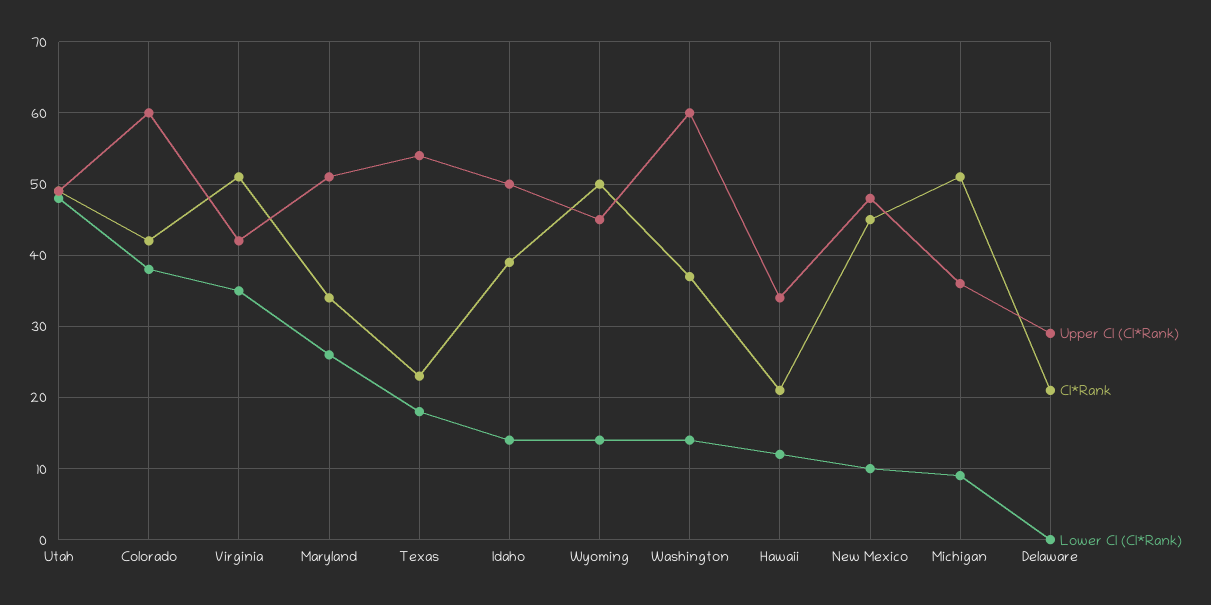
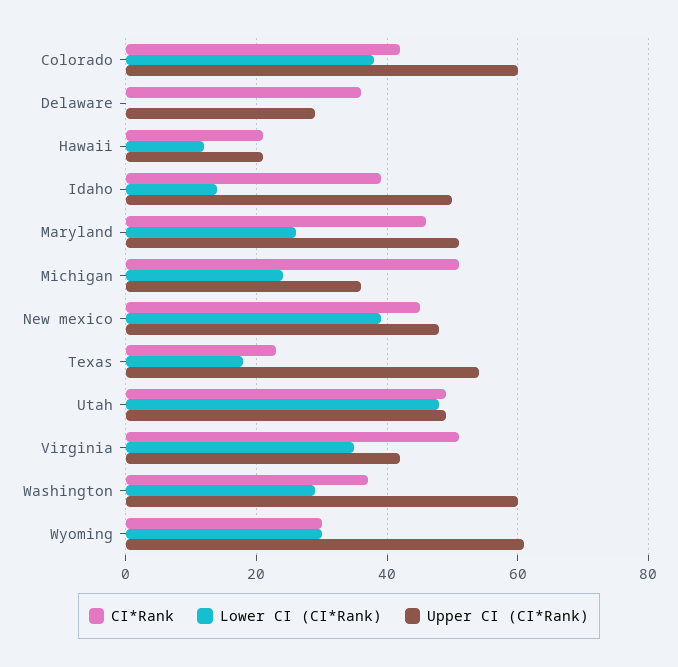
  {
    "Upper CI (CI*Rank)": {
      "Utah": 49,
      "Colorado": 60,
      "Virginia": 42,
      "Maryland": 51,
      "Texas": 54,
      "Idaho": 50,
-     "Wyoming": 45,
+     "Wyoming": 60,
      "Washington": 60,
-     "Hawaii": 34,
+     "Hawaii": 20,
      "New Mexico": 48,
      "Michigan": 36,
      "Delaware": 29
    },
    "CI*Rank": {
      "Utah": 49,
      "Colorado": 42,
      "Virginia": 51,
-     "Maryland": 34,
+     "Maryland": 45,
      "Texas": 23,
      "Idaho": 39,
-     "Wyoming": 50,
+     "Wyoming": 30,
      "Washington": 37,
      "Hawaii": 21,
      "New Mexico": 45,
      "Michigan": 51,
-     "Delaware": 21
+     "Delaware": 35
    },
    "Lower CI (CI*Rank)": {
      "Utah": 48,
      "Colorado": 38,
      "Virginia": 35,
      "Maryland": 26,
      "Texas": 18,
      "Idaho": 14,
-     "Wyoming": 14,
+     "Wyoming": 30,
-     "Washington": 14,
+     "Washington": 30,
      "Hawaii": 12,
-     "New Mexico": 10,
+     "New Mexico": 40,
-     "Michigan": 9,
+     "Michigan": 25,
      "Delaware": 0
    }
  }

